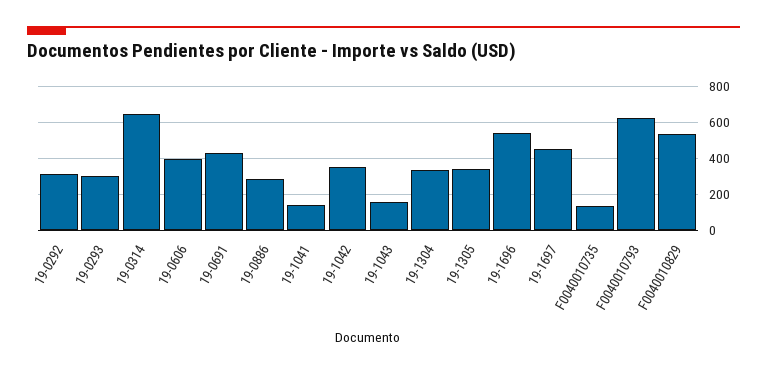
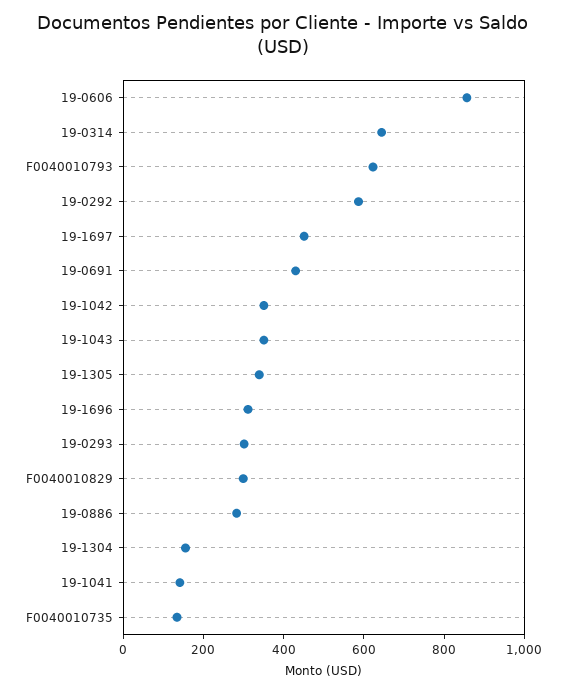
  {
-   "19-0292": 300,
+   "19-0292": 600,
    "19-0293": 300,
    "19-0314": 650,
-   "19-0606": 400,
+   "19-0606": 850,
    "19-0691": 450,
    "19-0886": 300,
    "19-1041": 150,
    "19-1042": 350,
-   "19-1043": 150,
+   "19-1043": 350,
-   "19-1304": 350,
+   "19-1304": 150,
    "19-1305": 350,
-   "19-1696": 550,
+   "19-1696": 300,
    "19-1697": 450,
    "F0040010735": 150,
    "F0040010793": 600,
-   "F0040010829": 550
+   "F0040010829": 300
  }

